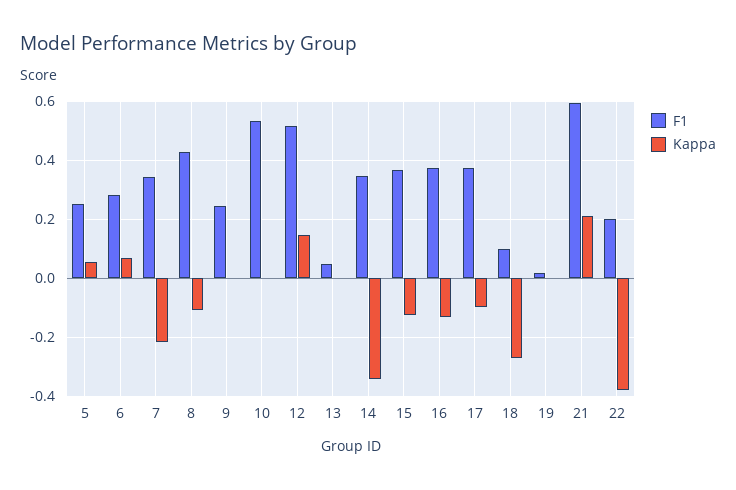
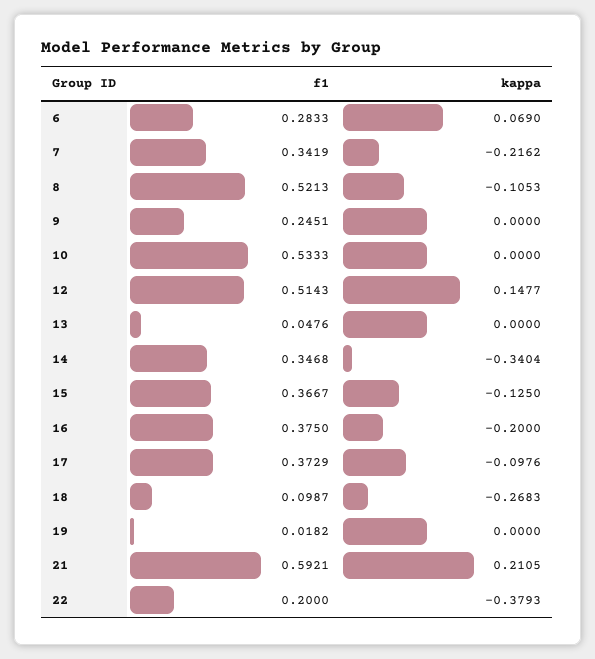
  {
    "F1": {
-     "5": 0.25,
      "6": 0.2833,
      "7": 0.3419,
-     "8": 0.425,
+     "8": 0.5213,
      "9": 0.2451,
      "10": 0.5333,
      "12": 0.5143,
      "13": 0.0476,
      "14": 0.3468,
      "15": 0.3667,
      "16": 0.375,
      "17": 0.3729,
      "18": 0.0987,
      "19": 0.0182,
      "21": 0.5921,
      "22": 0.2
    },
    "Kappa": {
-     "5": 0.05,
      "6": 0.069,
      "7": -0.2162,
      "8": -0.1053,
      "9": 0,
      "10": 0,
      "12": 0.1477,
      "13": 0,
      "14": -0.3404,
      "15": -0.125,
-     "16": -0.125,
+     "16": -0.2,
      "17": -0.0976,
      "18": -0.2683,
      "19": 0,
      "21": 0.2105,
      "22": -0.3793
    }
  }

